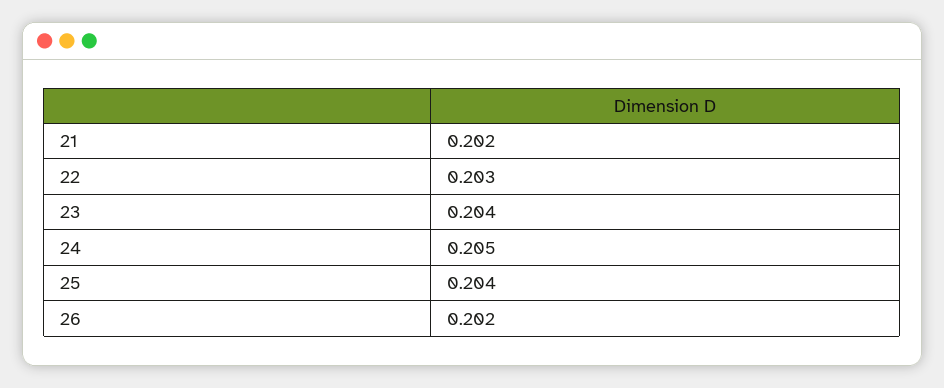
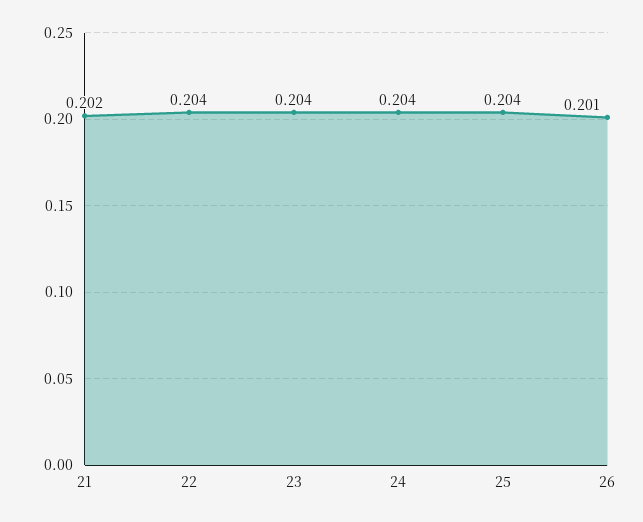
  {
    "21": 0.202,
-   "22": 0.203,
+   "22": 0.204,
    "23": 0.204,
-   "24": 0.205,
+   "24": 0.204,
    "25": 0.204,
-   "26": 0.202
+   "26": 0.201
  }

